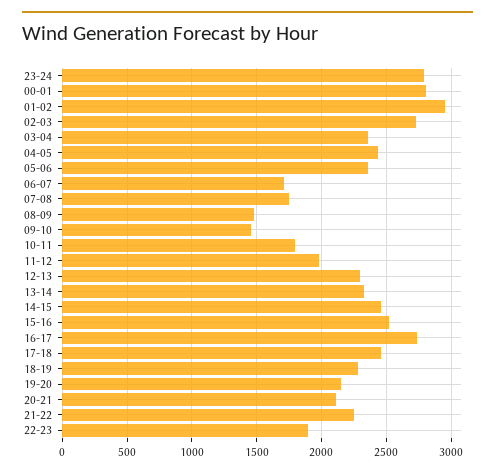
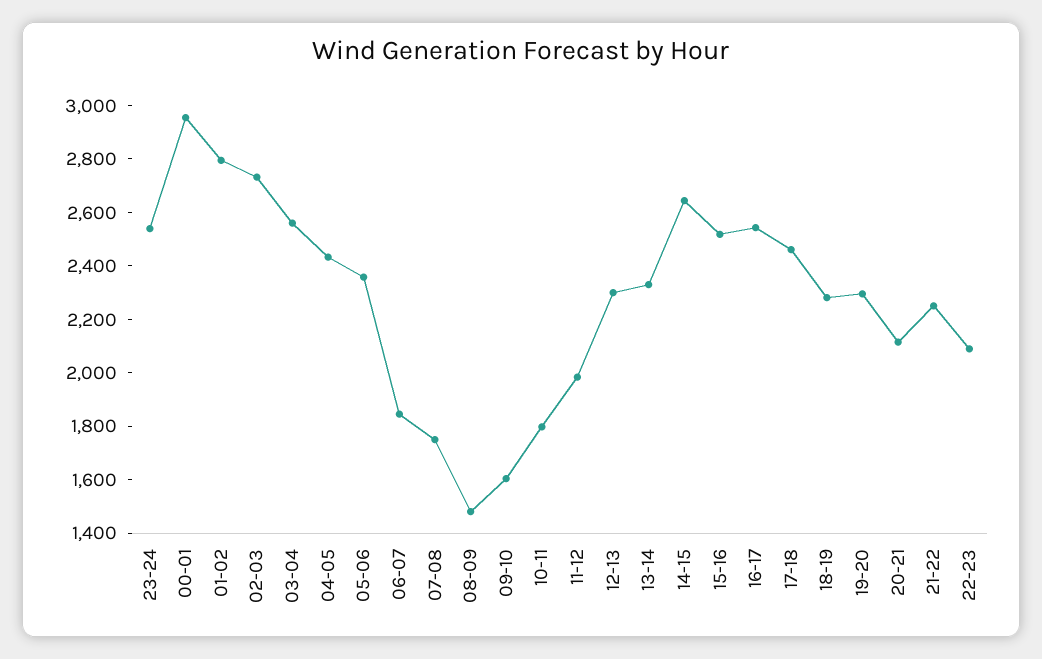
  {
-   "23-24": 2800,
+   "23-24": 2550,
-   "00-01": 2800,
+   "00-01": 2950,
-   "01-02": 2950,
+   "01-02": 2800,
    "02-03": 2750,
-   "03-04": 2350,
+   "03-04": 2550,
    "04-05": 2450,
    "05-06": 2350,
-   "06-07": 1700,
+   "06-07": 1850,
    "07-08": 1750,
    "08-09": 1500,
-   "09-10": 1450,
+   "09-10": 1600,
    "10-11": 1800,
    "11-12": 2000,
    "12-13": 2300,
    "13-14": 2350,
-   "14-15": 2450,
+   "14-15": 2650,
    "15-16": 2500,
-   "16-17": 2750,
+   "16-17": 2550,
    "17-18": 2450,
    "18-19": 2300,
-   "19-20": 2150,
+   "19-20": 2300,
    "20-21": 2100,
    "21-22": 2250,
-   "22-23": 1900
+   "22-23": 2100
  }

